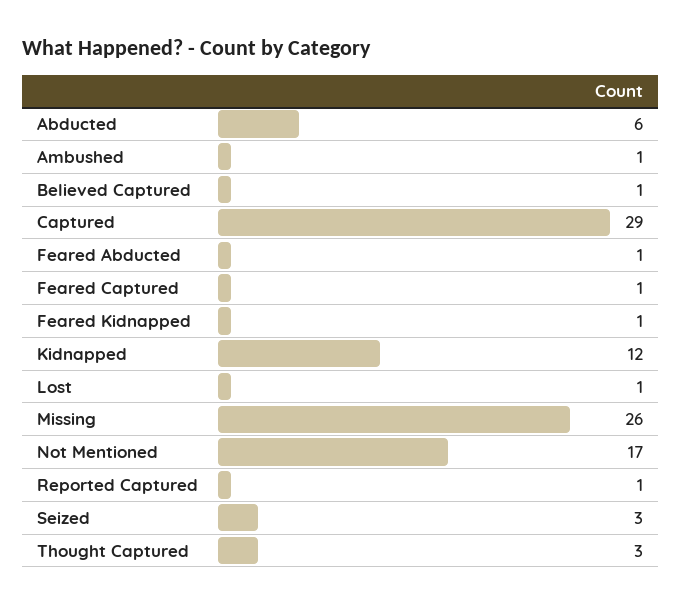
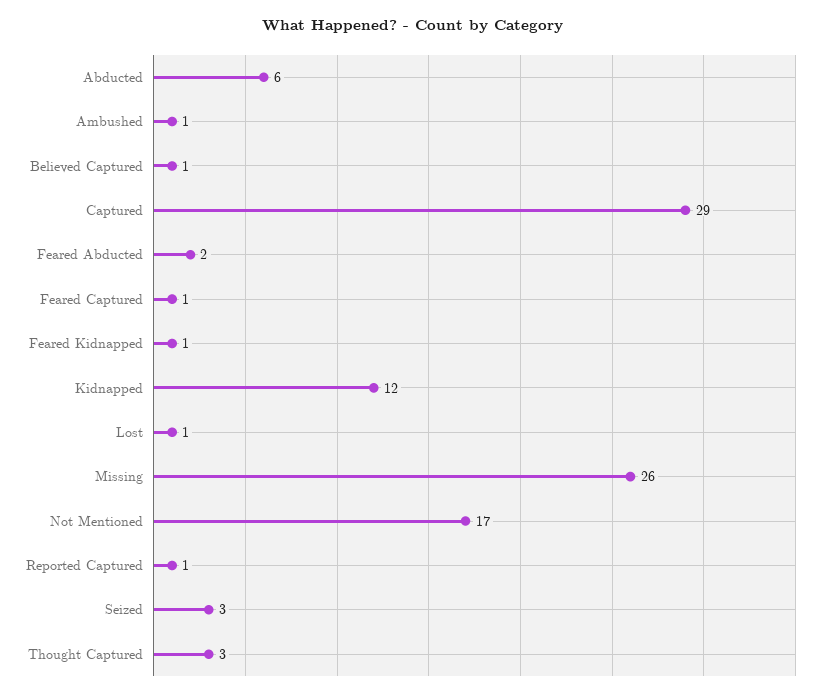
  {
    "Abducted": 6,
    "Ambushed": 1,
    "Believed Captured": 1,
    "Captured": 29,
-   "Feared Abducted": 1,
+   "Feared Abducted": 2,
    "Feared Captured": 1,
    "Feared Kidnapped": 1,
    "Kidnapped": 12,
    "Lost": 1,
    "Missing": 26,
    "Not Mentioned": 17,
    "Reported Captured": 1,
    "Seized": 3,
    "Thought Captured": 3
  }

